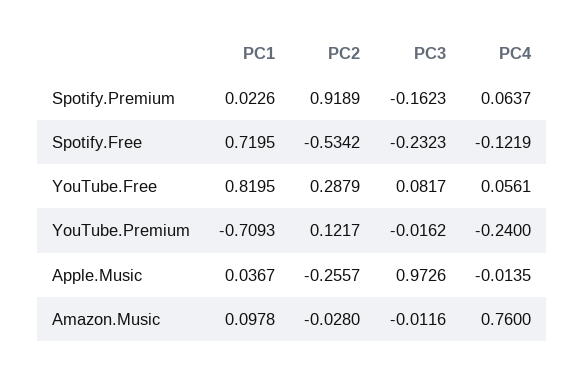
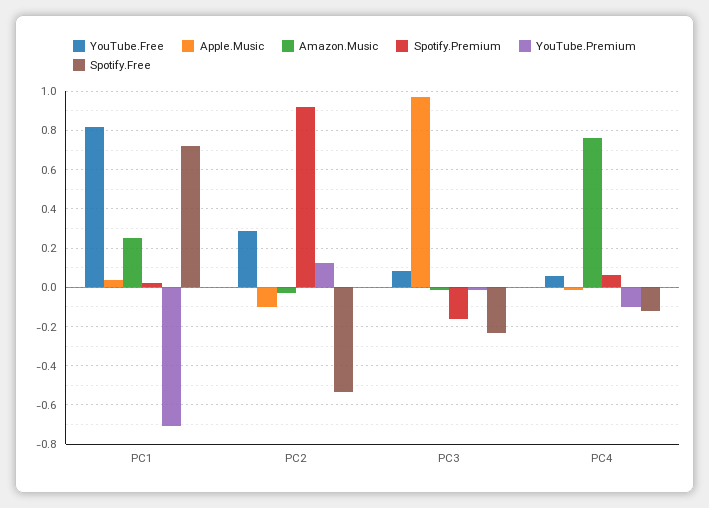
  {
    "Spotify.Premium": {
      "PC1": 0.0226,
      "PC2": 0.9189,
      "PC3": -0.1623,
      "PC4": 0.0637
    },
    "Spotify.Free": {
      "PC1": 0.7195,
      "PC2": -0.5342,
      "PC3": -0.2323,
      "PC4": -0.1219
    },
    "YouTube.Free": {
      "PC1": 0.8195,
      "PC2": 0.2879,
      "PC3": 0.0817,
      "PC4": 0.0561
    },
    "YouTube.Premium": {
      "PC1": -0.7093,
      "PC2": 0.1217,
      "PC3": -0.0162,
-     "PC4": -0.24
+     "PC4": -0.1
    },
    "Apple.Music": {
      "PC1": 0.0367,
-     "PC2": -0.2557,
+     "PC2": -0.1,
      "PC3": 0.9726,
      "PC4": -0.0135
    },
    "Amazon.Music": {
-     "PC1": 0.0978,
+     "PC1": 0.25,
      "PC2": -0.028,
      "PC3": -0.0116,
      "PC4": 0.76
    }
  }

